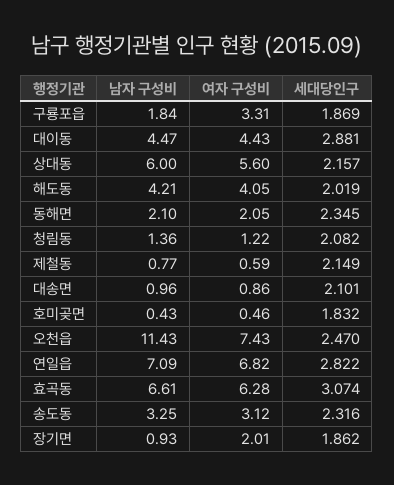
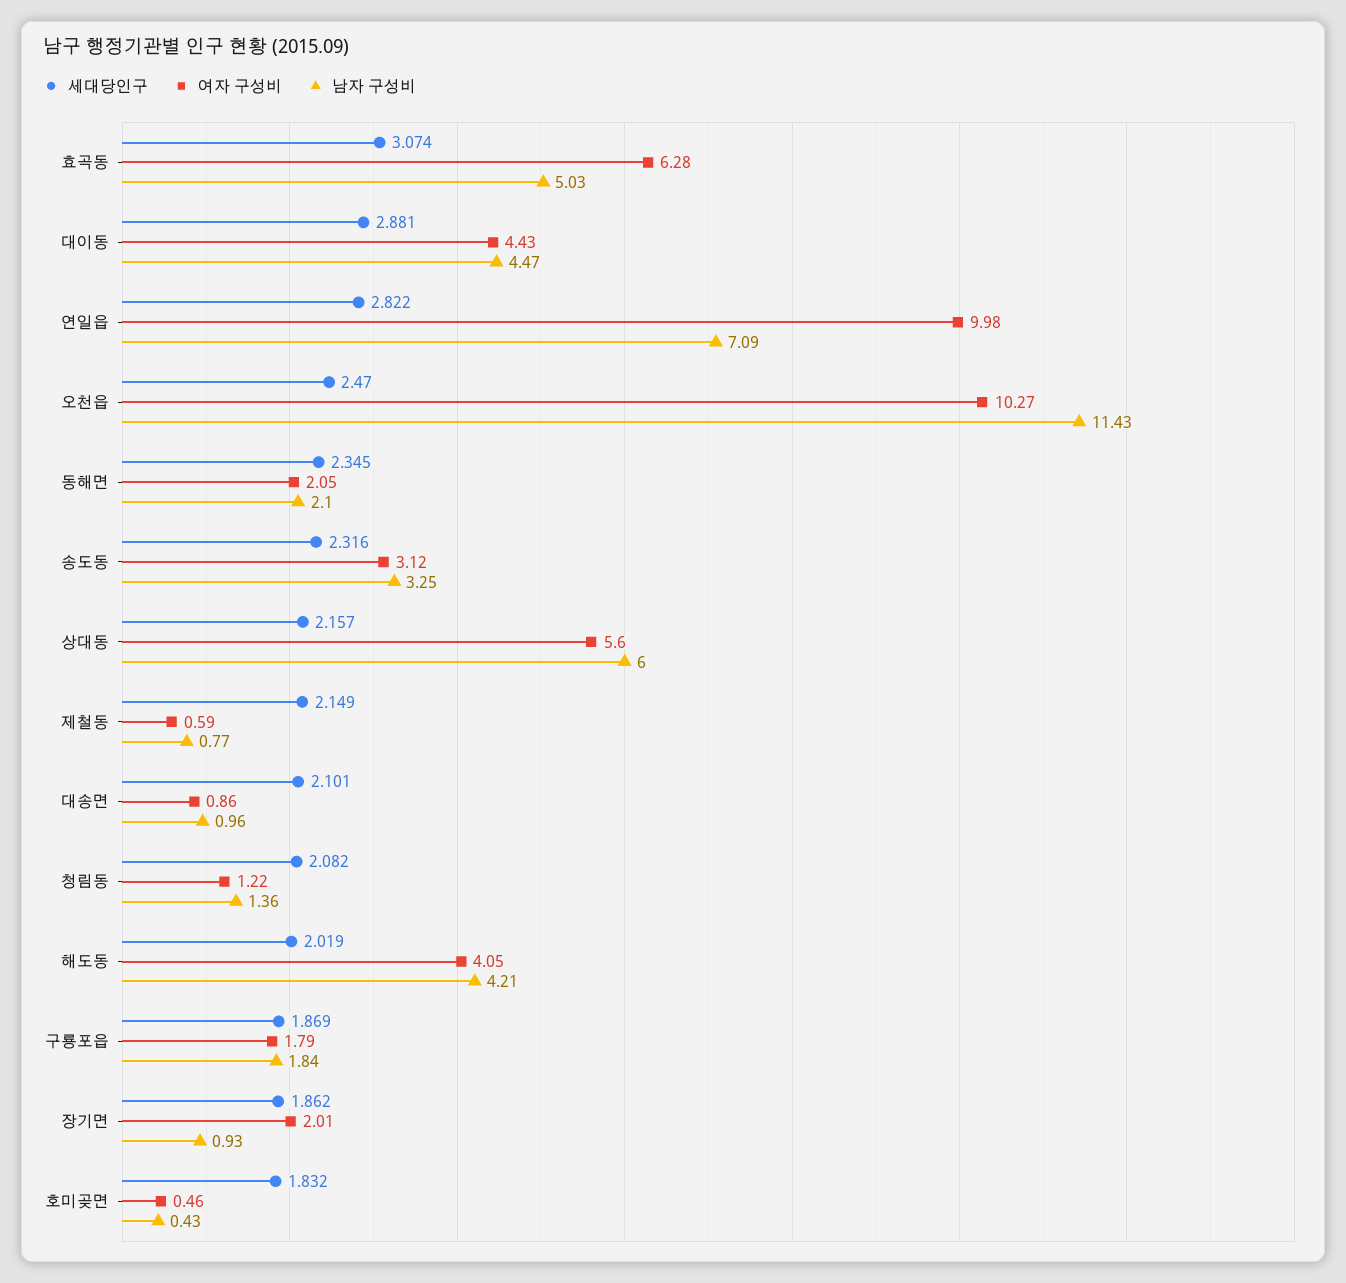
  {
    "남자 구성비": {
      "구룡포읍": 1.84,
      "대이동": 4.47,
      "상대동": 6,
      "해도동": 4.21,
      "동해면": 2.1,
      "청림동": 1.36,
      "제철동": 0.77,
      "대송면": 0.96,
      "호미곶면": 0.43,
      "오천읍": 11.43,
      "연일읍": 7.09,
-     "효곡동": 6.61,
+     "효곡동": 5.03,
      "송도동": 3.25,
      "장기면": 0.93
    },
    "여자 구성비": {
-     "구룡포읍": 3.31,
+     "구룡포읍": 1.79,
      "대이동": 4.43,
      "상대동": 5.6,
      "해도동": 4.05,
      "동해면": 2.05,
      "청림동": 1.22,
      "제철동": 0.59,
      "대송면": 0.86,
      "호미곶면": 0.46,
-     "오천읍": 7.43,
+     "오천읍": 10.27,
-     "연일읍": 6.82,
+     "연일읍": 9.98,
      "효곡동": 6.28,
      "송도동": 3.12,
      "장기면": 2.01
    },
    "세대당인구": {
      "구룡포읍": 1.869,
      "대이동": 2.881,
      "상대동": 2.157,
      "해도동": 2.019,
      "동해면": 2.345,
      "청림동": 2.082,
      "제철동": 2.149,
      "대송면": 2.101,
      "호미곶면": 1.832,
      "오천읍": 2.47,
      "연일읍": 2.822,
      "효곡동": 3.074,
      "송도동": 2.316,
      "장기면": 1.862
    }
  }

